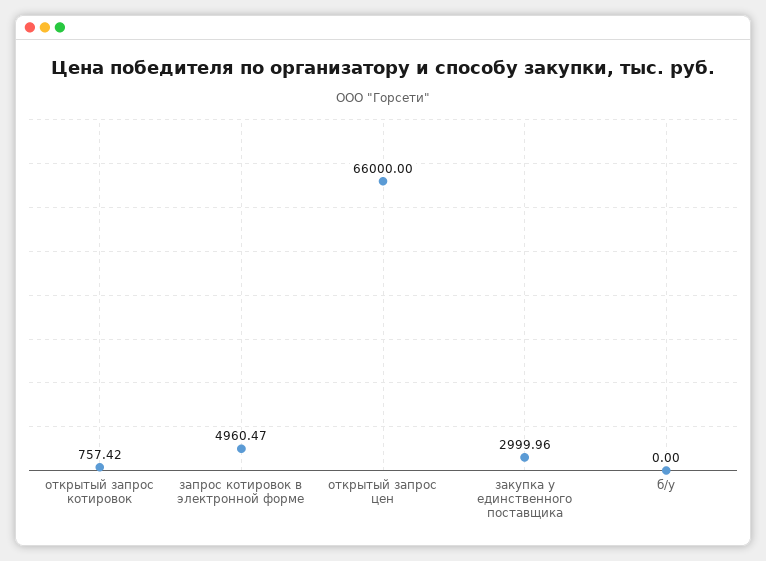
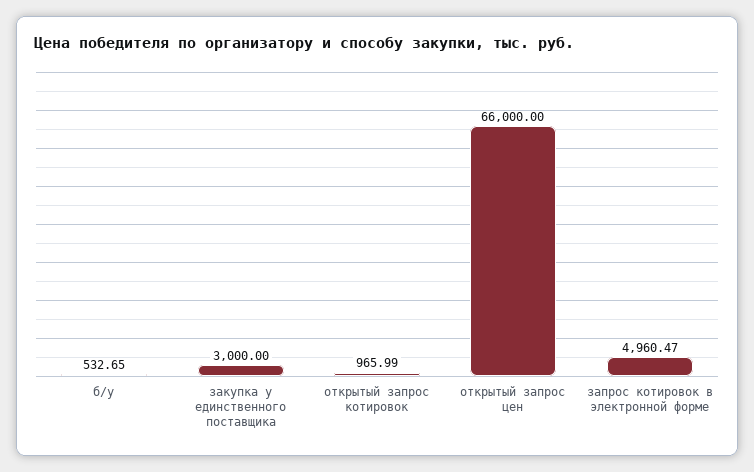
  {
-   "открытый запрос котировок": 757.42,
+   "открытый запрос котировок": 965.99,
    "запрос котировок в электронной форме": 4960.47,
    "открытый запрос цен": 66000,
-   "закупка у единственного поставщика": 2999.96,
+   "закупка у единственного поставщика": 3000,
-   "б/у": 0
+   "б/у": 532.65
  }

